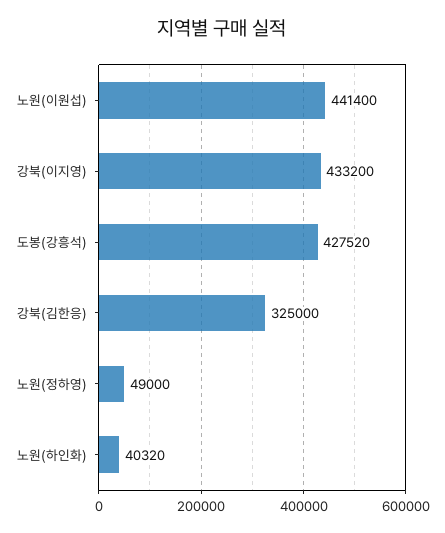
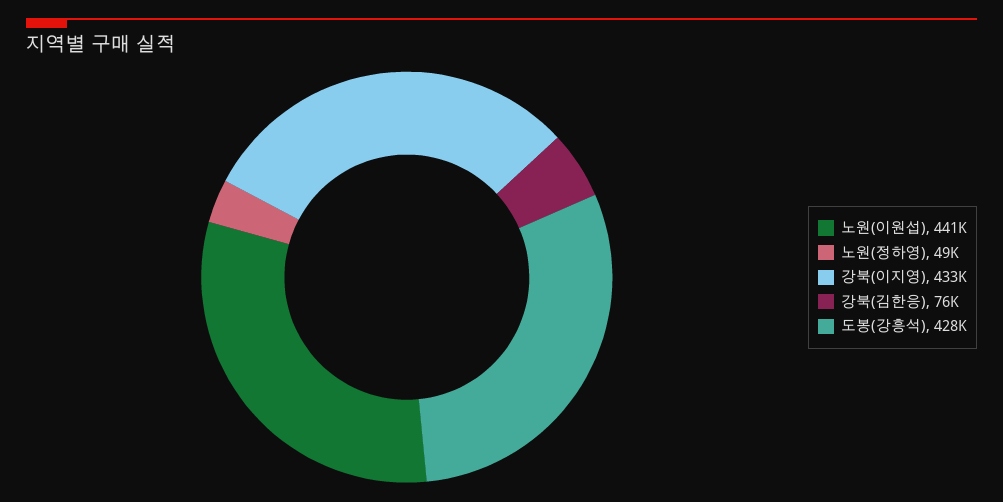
  {
    "노원(이원섭)": 441400,
    "강북(이지영)": 433200,
    "도봉(강흥석)": 427520,
-   "강북(김한응)": 325000,
+   "강북(김한응)": 76000,
-   "노원(정하영)": 49000,
+   "노원(정하영)": 49000
-   "노원(하인화)": 40320
  }

